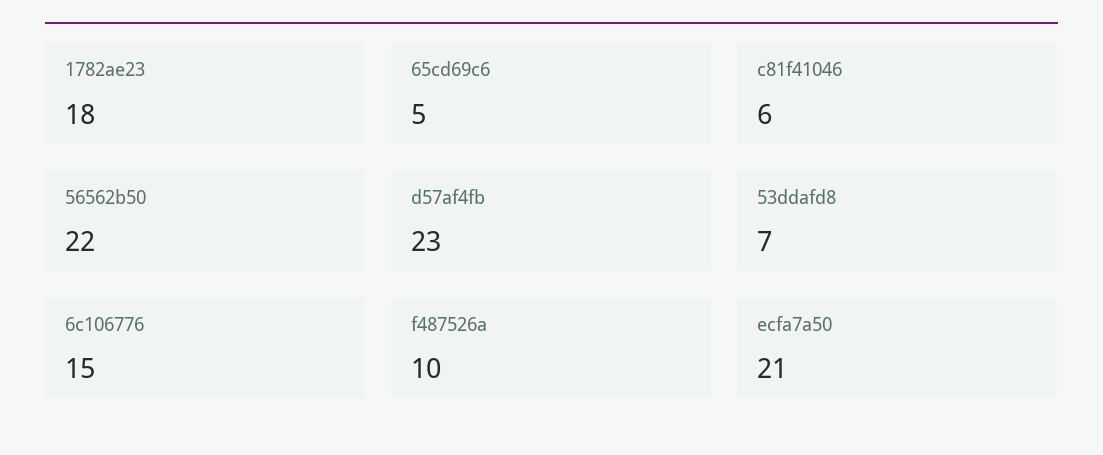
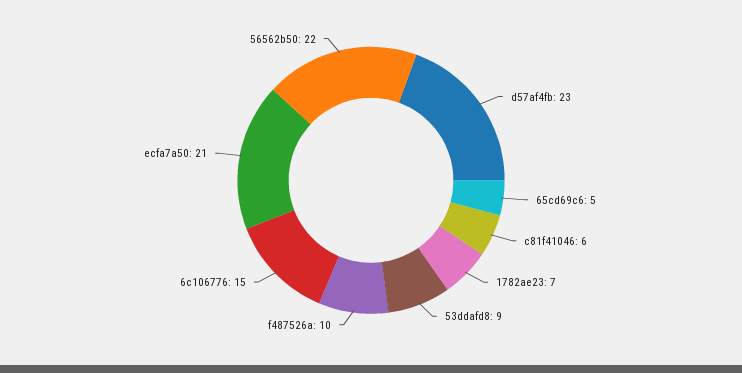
  {
-   "1782ae23": 18,
+   "1782ae23": 7,
    "65cd69c6": 5,
    "c81f41046": 6,
    "56562b50": 22,
    "d57af4fb": 23,
-   "53ddafd8": 7,
+   "53ddafd8": 9,
    "6c106776": 15,
    "f487526a": 10,
    "ecfa7a50": 21
  }

